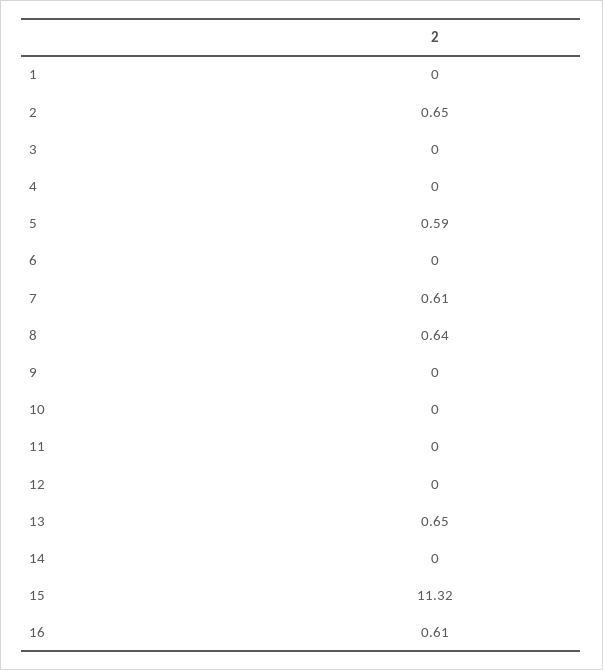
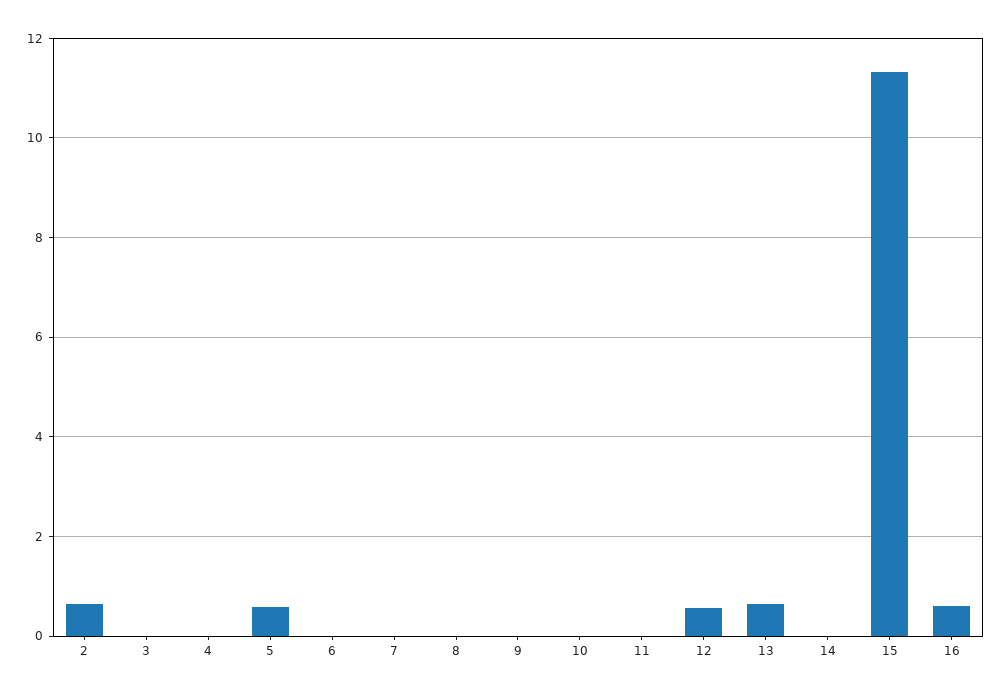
  {
-   "1": 0,
    "2": 0.65,
    "3": 0,
    "4": 0,
    "5": 0.59,
    "6": 0,
-   "7": 0.61,
+   "7": 0,
-   "8": 0.64,
+   "8": 0,
    "9": 0,
    "10": 0,
    "11": 0,
-   "12": 0,
+   "12": 0.6,
    "13": 0.65,
    "14": 0,
    "15": 11.32,
    "16": 0.61
  }

